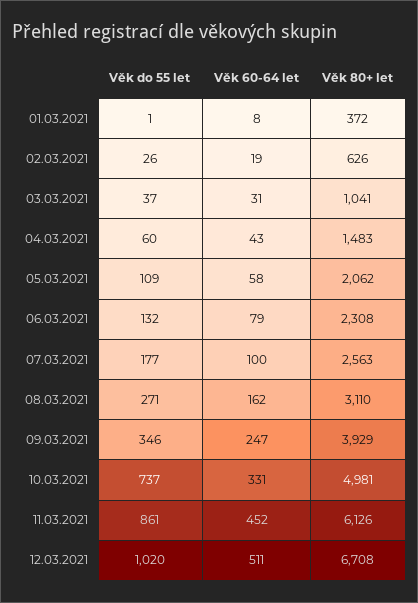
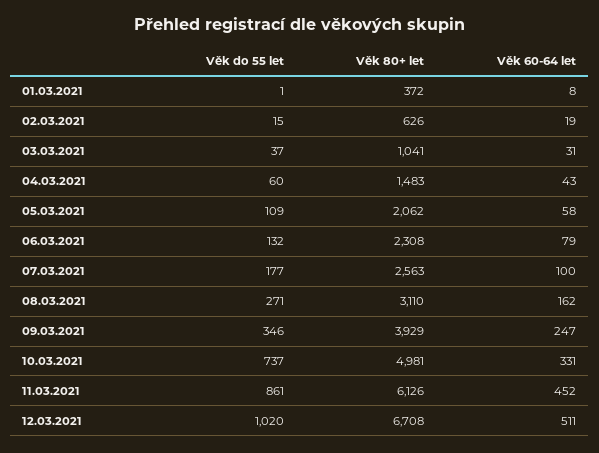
  {
    "Věk do 55 let": {
      "01.03.2021": 1,
-     "02.03.2021": 26,
+     "02.03.2021": 15,
      "03.03.2021": 37,
      "04.03.2021": 60,
      "05.03.2021": 109,
      "06.03.2021": 132,
      "07.03.2021": 177,
      "08.03.2021": 271,
      "09.03.2021": 346,
      "10.03.2021": 737,
      "11.03.2021": 861,
      "12.03.2021": 1020
    },
    "Věk 60-64 let": {
      "01.03.2021": 8,
      "02.03.2021": 19,
      "03.03.2021": 31,
      "04.03.2021": 43,
      "05.03.2021": 58,
      "06.03.2021": 79,
      "07.03.2021": 100,
      "08.03.2021": 162,
      "09.03.2021": 247,
      "10.03.2021": 331,
      "11.03.2021": 452,
      "12.03.2021": 511
    },
    "Věk 80+ let": {
      "01.03.2021": 372,
      "02.03.2021": 626,
      "03.03.2021": 1041,
      "04.03.2021": 1483,
      "05.03.2021": 2062,
      "06.03.2021": 2308,
      "07.03.2021": 2563,
      "08.03.2021": 3110,
      "09.03.2021": 3929,
      "10.03.2021": 4981,
      "11.03.2021": 6126,
      "12.03.2021": 6708
    }
  }

